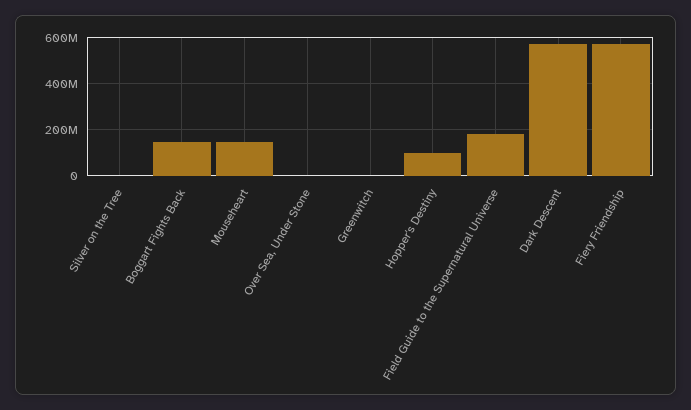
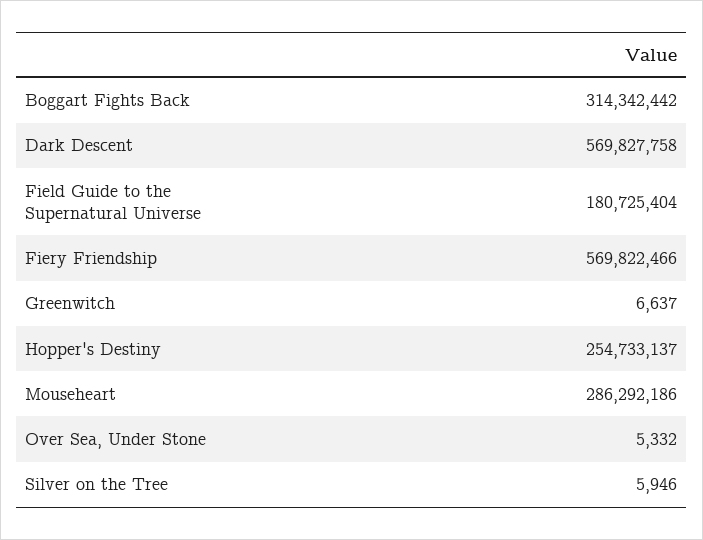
  {
    "Silver on the Tree": 5946,
-   "Boggart Fights Back": 150000000,
+   "Boggart Fights Back": 314342442,
-   "Mouseheart": 150000000,
+   "Mouseheart": 286292186,
    "Over Sea, Under Stone": 5332,
    "Greenwitch": 6637,
-   "Hopper's Destiny": 100000000,
+   "Hopper's Destiny": 254733137,
    "Field Guide to the Supernatural Universe": 180725404,
    "Dark Descent": 569827758,
    "Fiery Friendship": 569822466
  }

